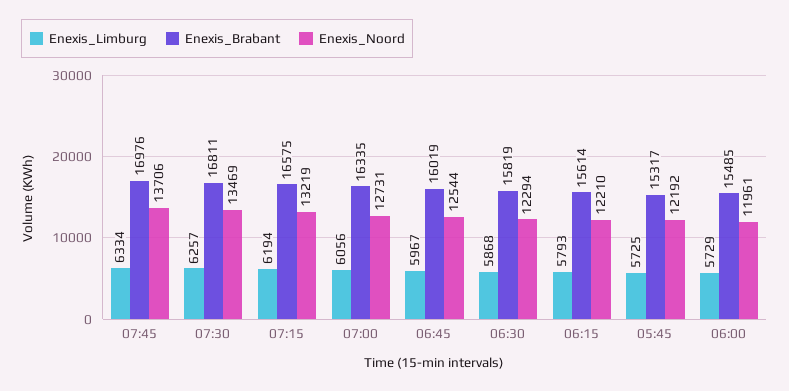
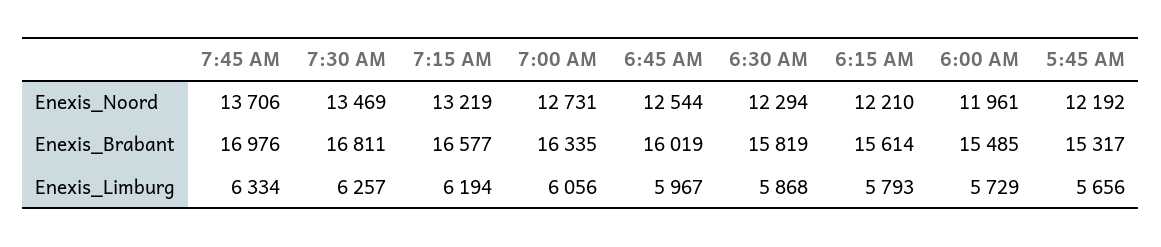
  {
    "Enexis_Limburg": {
      "07:45": 6334,
      "07:30": 6257,
      "07:15": 6194,
      "07:00": 6056,
      "06:45": 5967,
      "06:30": 5868,
      "06:15": 5793,
-     "05:45": 5725,
+     "05:45": 5656,
      "06:00": 5729
    },
    "Enexis_Brabant": {
      "07:45": 16976,
      "07:30": 16811,
-     "07:15": 16575,
+     "07:15": 16577,
      "07:00": 16335,
      "06:45": 16019,
      "06:30": 15819,
      "06:15": 15614,
      "05:45": 15317,
      "06:00": 15485
    },
    "Enexis_Noord": {
      "07:45": 13706,
      "07:30": 13469,
      "07:15": 13219,
      "07:00": 12731,
      "06:45": 12544,
      "06:30": 12294,
      "06:15": 12210,
      "05:45": 12192,
      "06:00": 11961
    }
  }

